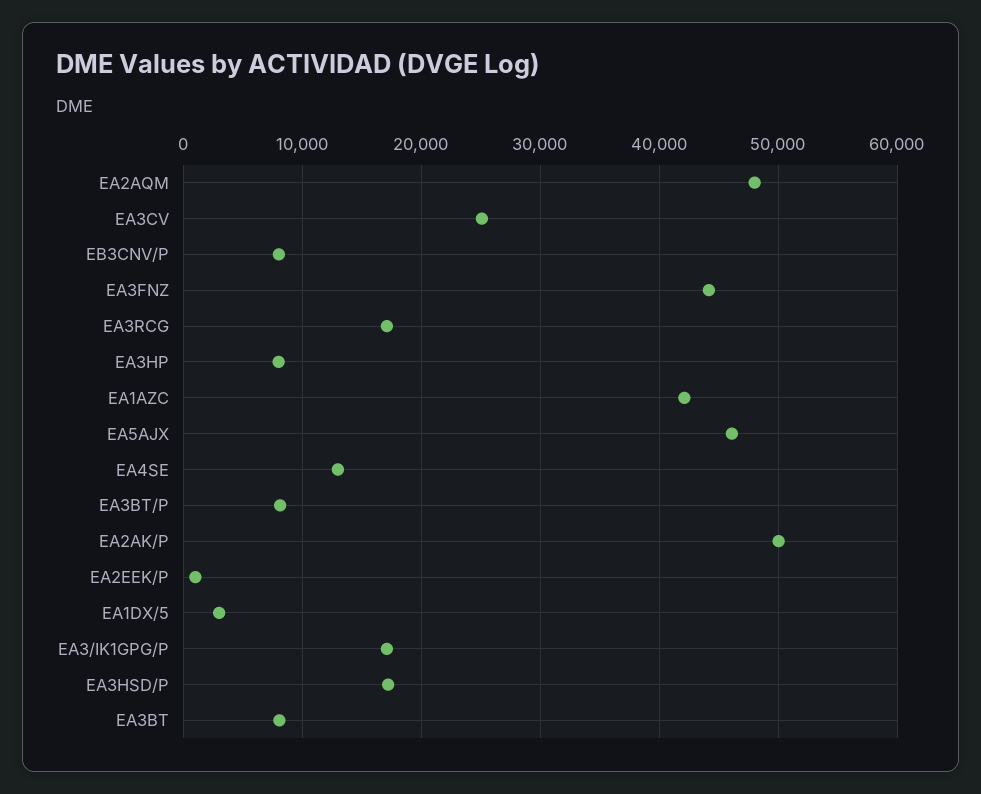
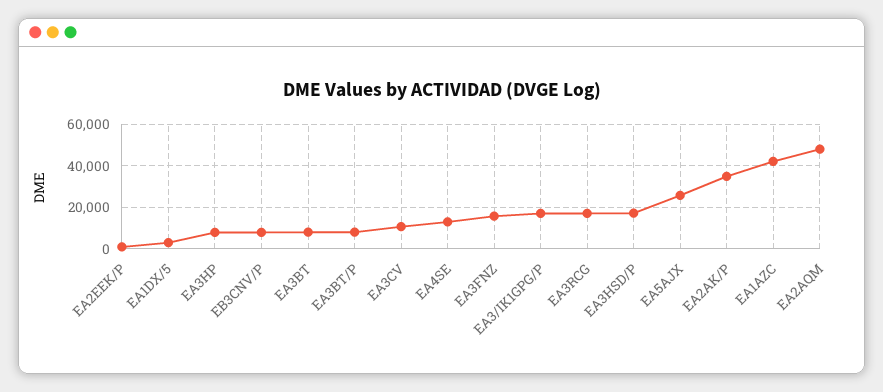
  {
    "EA2AQM": 48000,
-   "EA3CV": 25000,
+   "EA3CV": 10000,
    "EB3CNV/P": 8000,
-   "EA3FNZ": 44000,
+   "EA3FNZ": 15000,
    "EA3RCG": 17000,
    "EA3HP": 8000,
    "EA1AZC": 42000,
-   "EA5AJX": 46000,
+   "EA5AJX": 25000,
    "EA4SE": 13000,
    "EA3BT/P": 8000,
-   "EA2AK/P": 50000,
+   "EA2AK/P": 35000,
    "EA2EEK/P": 1000,
    "EA1DX/5": 3000,
    "EA3/IK1GPG/P": 17000,
    "EA3HSD/P": 17000,
    "EA3BT": 8000
  }

